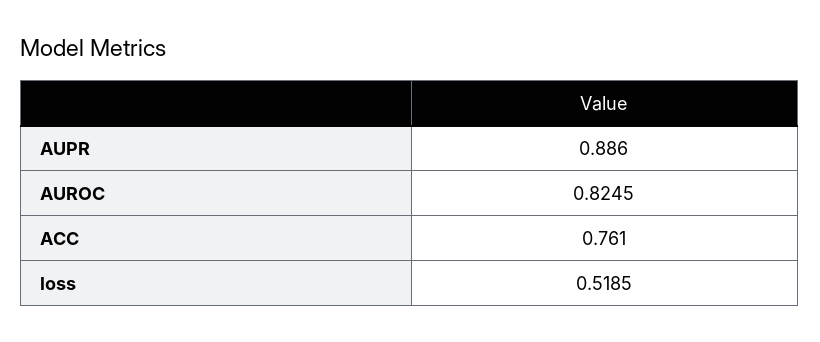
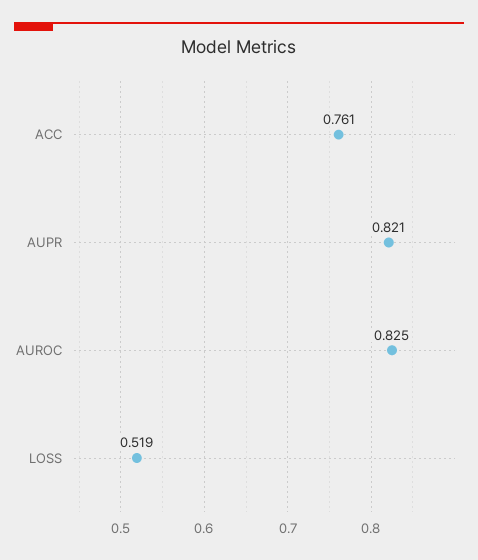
  {
-   "AUPR": 0.886,
+   "AUPR": 0.821,
    "AUROC": 0.8245,
    "ACC": 0.761,
    "loss": 0.5185
  }

